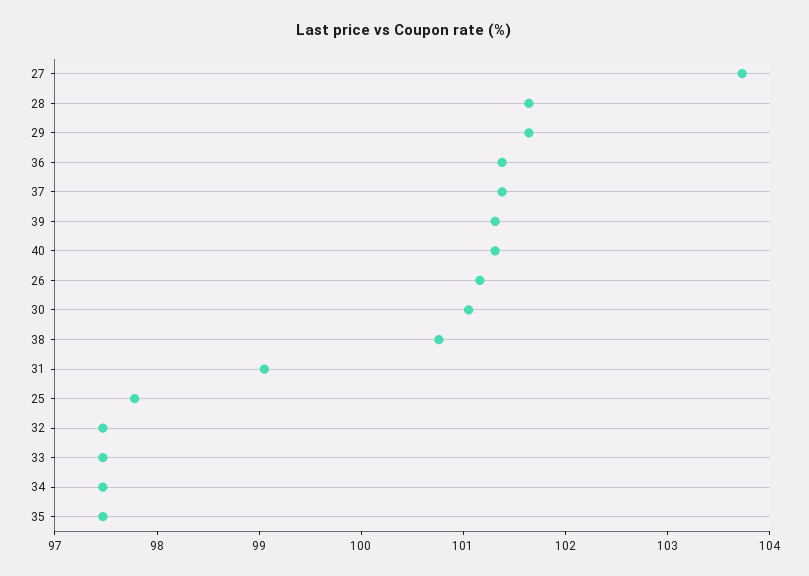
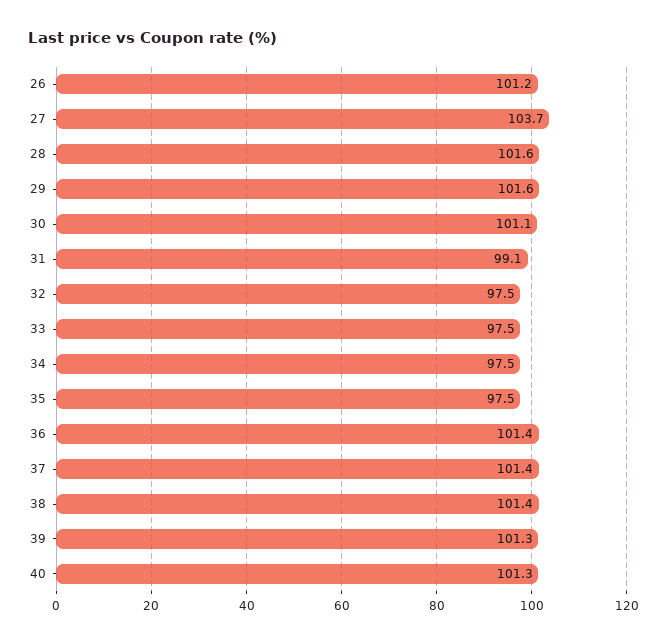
  {
    "27": 103.7,
    "28": 101.6,
    "29": 101.6,
    "36": 101.4,
    "37": 101.4,
    "39": 101.3,
    "40": 101.3,
    "26": 101.2,
    "30": 101.1,
-   "38": 100.8,
+   "38": 101.4,
    "31": 99.1,
-   "25": 97.8,
    "32": 97.5,
    "33": 97.5,
    "34": 97.5,
    "35": 97.5
  }

